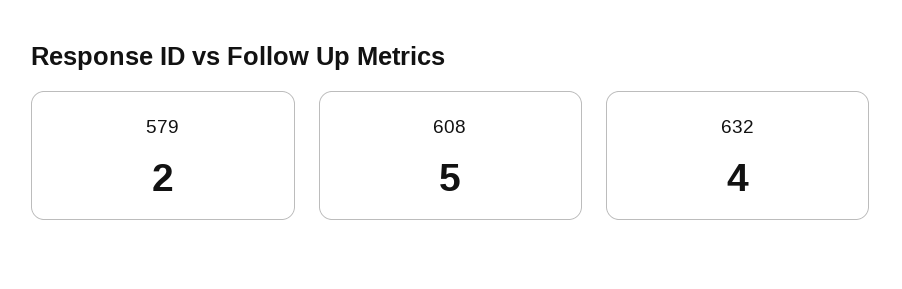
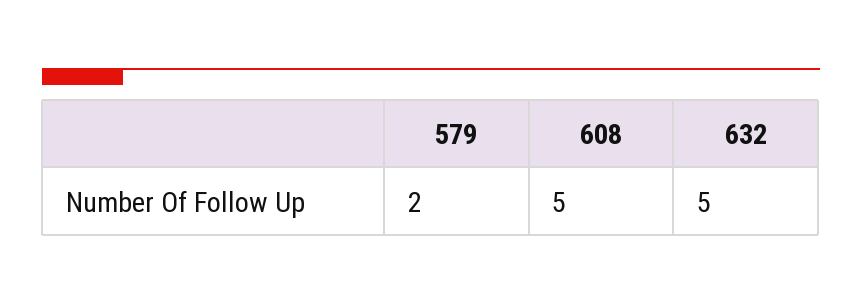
  {
    "579": 2,
    "608": 5,
-   "632": 4
+   "632": 5
  }

